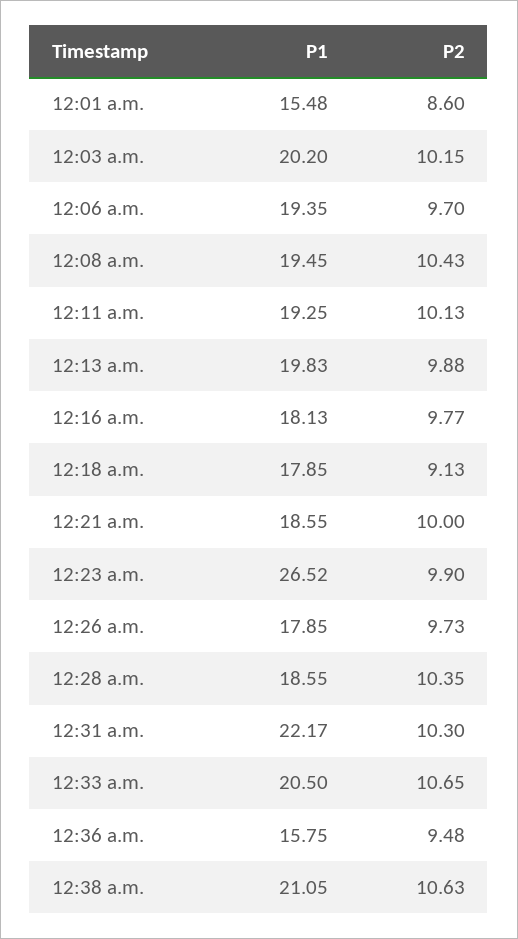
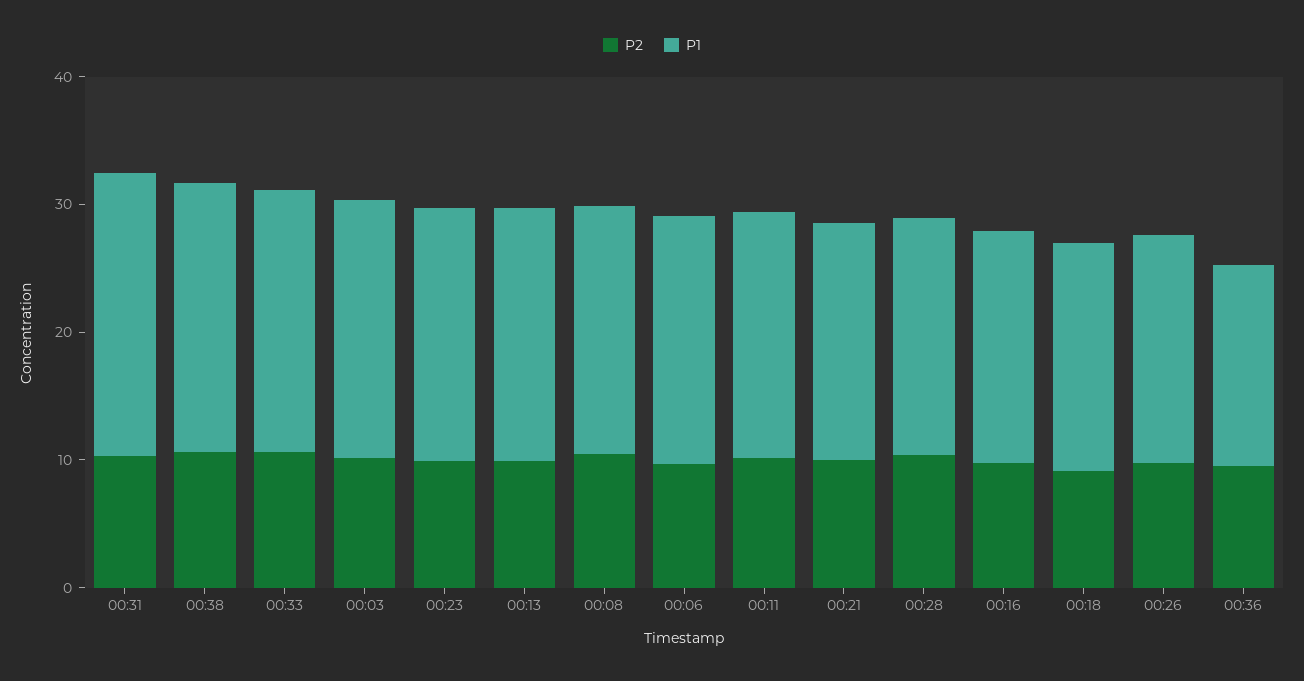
  {
    "P1": {
-     "12:01 a.m.": 15.48,
      "12:03 a.m.": 20.2,
      "12:06 a.m.": 19.35,
      "12:08 a.m.": 19.45,
      "12:11 a.m.": 19.25,
      "12:13 a.m.": 19.83,
      "12:16 a.m.": 18.13,
      "12:18 a.m.": 17.85,
      "12:21 a.m.": 18.55,
-     "12:23 a.m.": 26.52,
+     "12:23 a.m.": 20,
      "12:26 a.m.": 17.85,
      "12:28 a.m.": 18.55,
      "12:31 a.m.": 22.17,
      "12:33 a.m.": 20.5,
      "12:36 a.m.": 15.75,
      "12:38 a.m.": 21.05
    },
    "P2": {
-     "12:01 a.m.": 8.6,
      "12:03 a.m.": 10.15,
      "12:06 a.m.": 9.7,
      "12:08 a.m.": 10.43,
      "12:11 a.m.": 10.13,
      "12:13 a.m.": 9.88,
      "12:16 a.m.": 9.77,
      "12:18 a.m.": 9.13,
      "12:21 a.m.": 10,
      "12:23 a.m.": 9.9,
      "12:26 a.m.": 9.73,
      "12:28 a.m.": 10.35,
      "12:31 a.m.": 10.3,
      "12:33 a.m.": 10.65,
      "12:36 a.m.": 9.48,
      "12:38 a.m.": 10.63
    }
  }

